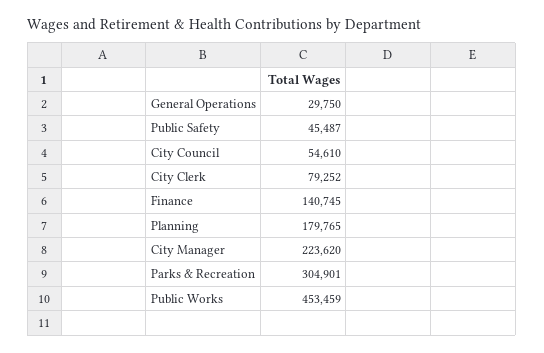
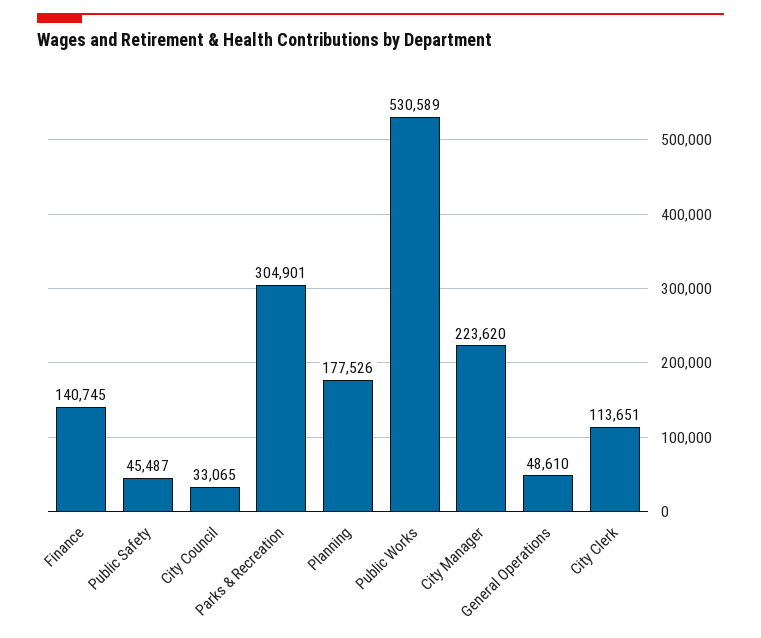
  {
-   "General Operations": 29750,
+   "General Operations": 48610,
    "Public Safety": 45487,
-   "City Council": 54610,
+   "City Council": 33065,
-   "City Clerk": 79252,
+   "City Clerk": 113651,
    "Finance": 140745,
-   "Planning": 179765,
+   "Planning": 177526,
    "City Manager": 223620,
    "Parks & Recreation": 304901,
-   "Public Works": 453459
+   "Public Works": 530589
  }

